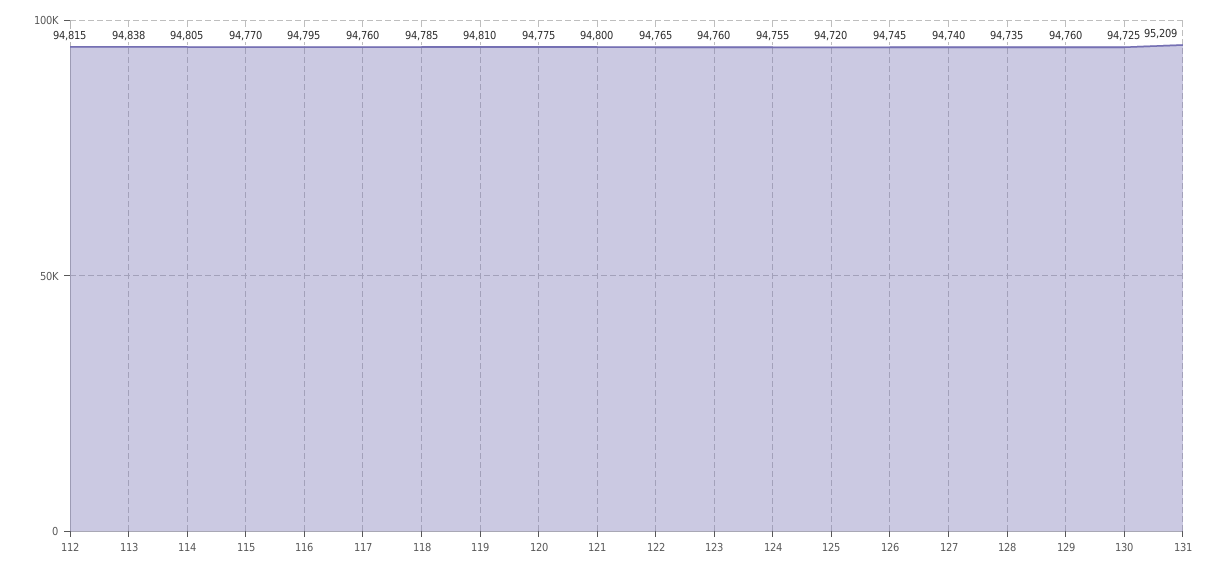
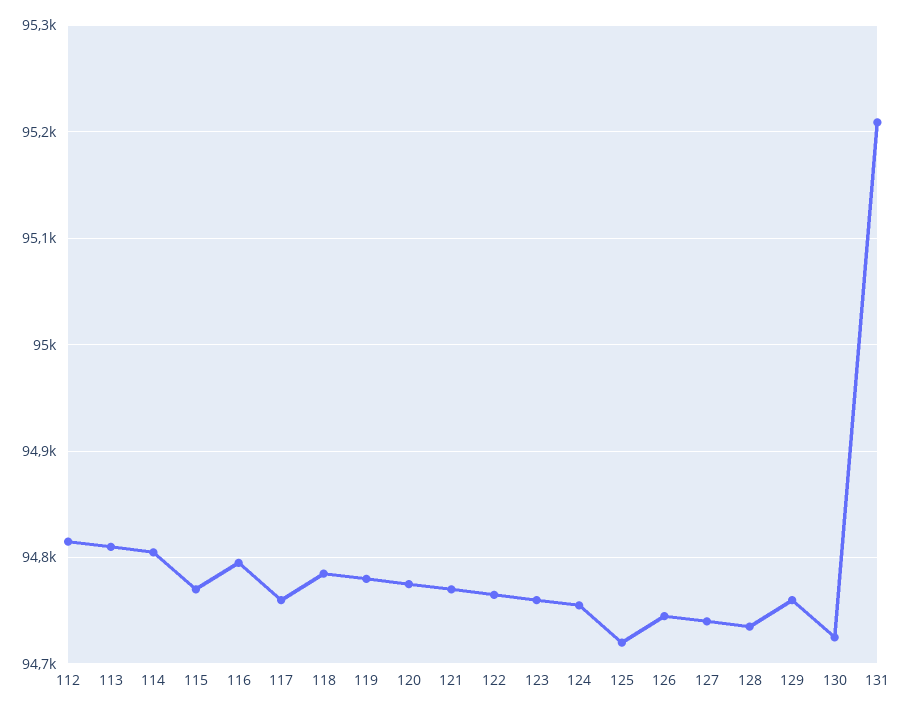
  {
    "112": 94815,
-   "113": 94838,
+   "113": 94810,
    "114": 94805,
    "115": 94770,
    "116": 94795,
    "117": 94760,
    "118": 94785,
-   "119": 94810,
+   "119": 94780,
    "120": 94775,
-   "121": 94800,
+   "121": 94770,
    "122": 94765,
    "123": 94760,
    "124": 94755,
    "125": 94720,
    "126": 94745,
    "127": 94740,
    "128": 94735,
    "129": 94760,
    "130": 94725,
    "131": 95209
  }

